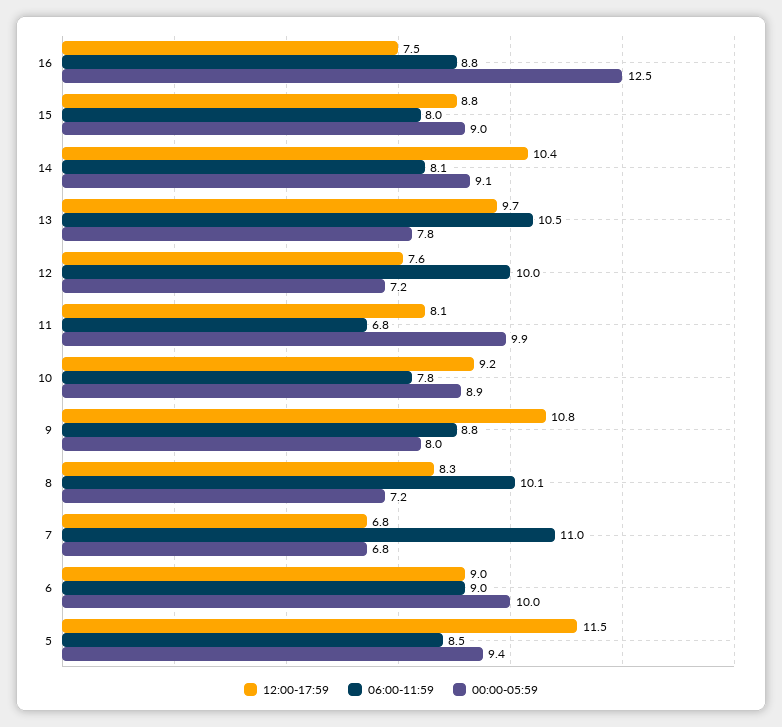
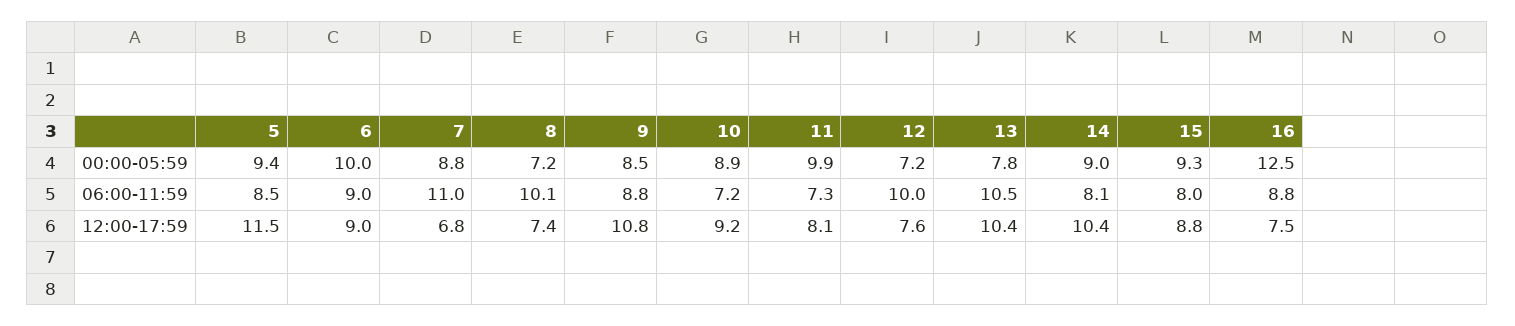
  {
    "12:00-17:59": {
      "16": 7.5,
      "15": 8.8,
      "14": 10.4,
-     "13": 9.7,
+     "13": 10.4,
      "12": 7.6,
      "11": 8.1,
      "10": 9.2,
      "9": 10.8,
-     "8": 8.3,
+     "8": 7.4,
      "7": 6.8,
      "6": 9,
      "5": 11.5
    },
    "06:00-11:59": {
      "16": 8.8,
      "15": 8,
      "14": 8.1,
      "13": 10.5,
      "12": 10,
-     "11": 6.8,
+     "11": 7.3,
-     "10": 7.8,
+     "10": 7.2,
      "9": 8.8,
      "8": 10.1,
      "7": 11,
      "6": 9,
      "5": 8.5
    },
    "00:00-05:59": {
      "16": 12.5,
-     "15": 9,
+     "15": 9.3,
-     "14": 9.1,
+     "14": 9,
      "13": 7.8,
      "12": 7.2,
      "11": 9.9,
      "10": 8.9,
-     "9": 8,
+     "9": 8.5,
      "8": 7.2,
-     "7": 6.8,
+     "7": 8.8,
      "6": 10,
      "5": 9.4
    }
  }

